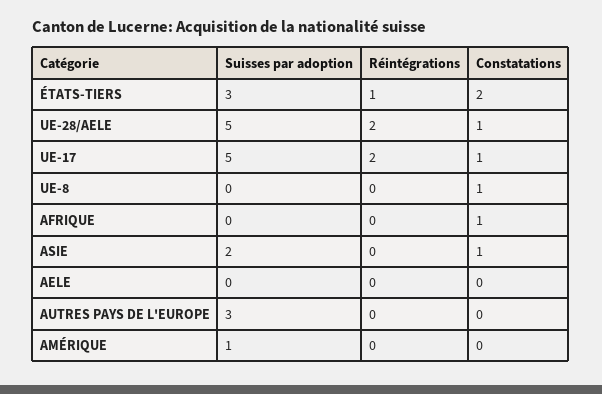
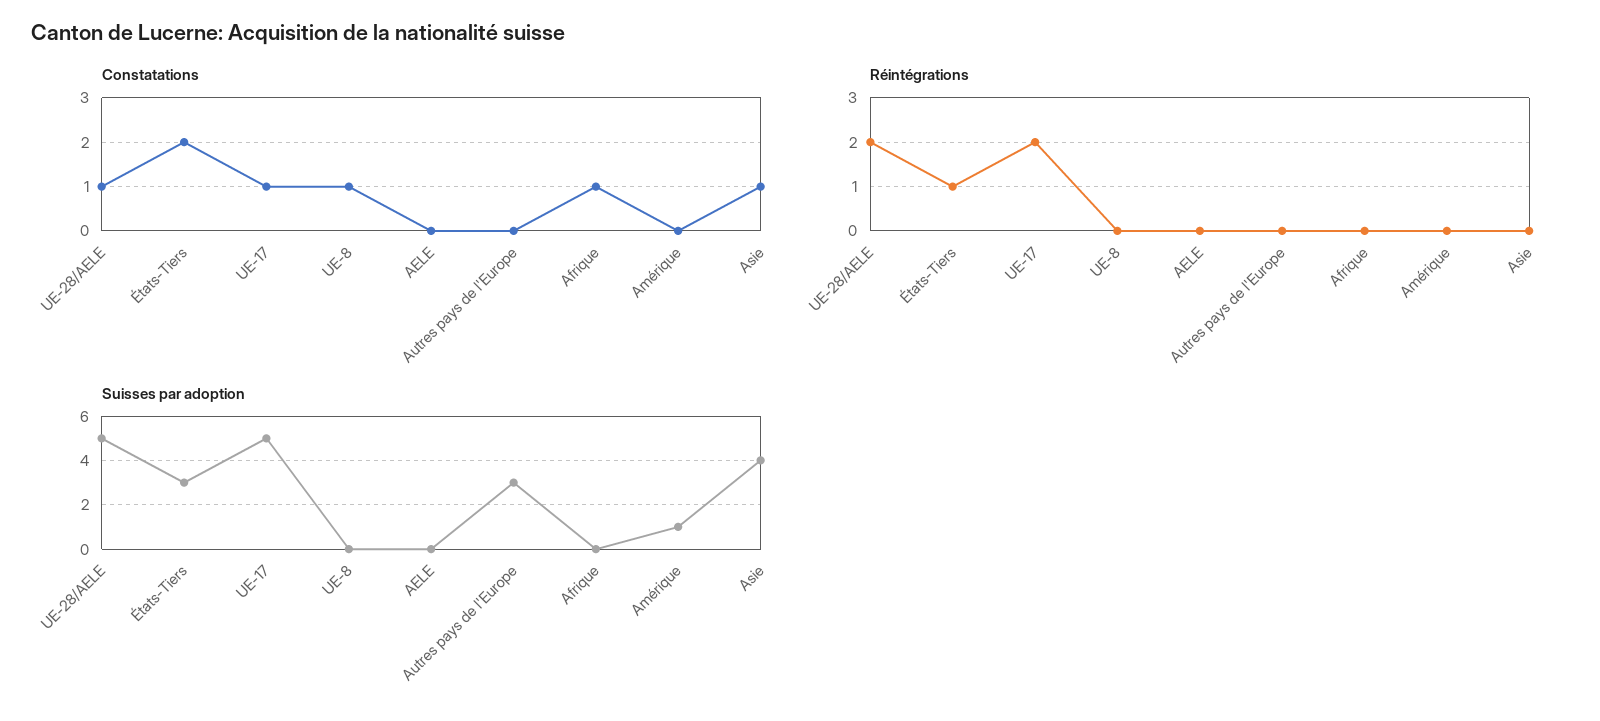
  {
    "Suisses par adoption": {
      "ÉTATS-TIERS": 3,
      "UE-28/AELE": 5,
      "UE-17": 5,
      "UE-8": 0,
      "AFRIQUE": 0,
-     "ASIE": 2,
+     "ASIE": 4,
      "AELE": 0,
      "AUTRES PAYS DE L'EUROPE": 3,
      "AMÉRIQUE": 1
    },
    "Réintégrations": {
      "ÉTATS-TIERS": 1,
      "UE-28/AELE": 2,
      "UE-17": 2,
      "UE-8": 0,
      "AFRIQUE": 0,
      "ASIE": 0,
      "AELE": 0,
      "AUTRES PAYS DE L'EUROPE": 0,
      "AMÉRIQUE": 0
    },
    "Constatations": {
      "ÉTATS-TIERS": 2,
      "UE-28/AELE": 1,
      "UE-17": 1,
      "UE-8": 1,
      "AFRIQUE": 1,
      "ASIE": 1,
      "AELE": 0,
      "AUTRES PAYS DE L'EUROPE": 0,
      "AMÉRIQUE": 0
    }
  }

